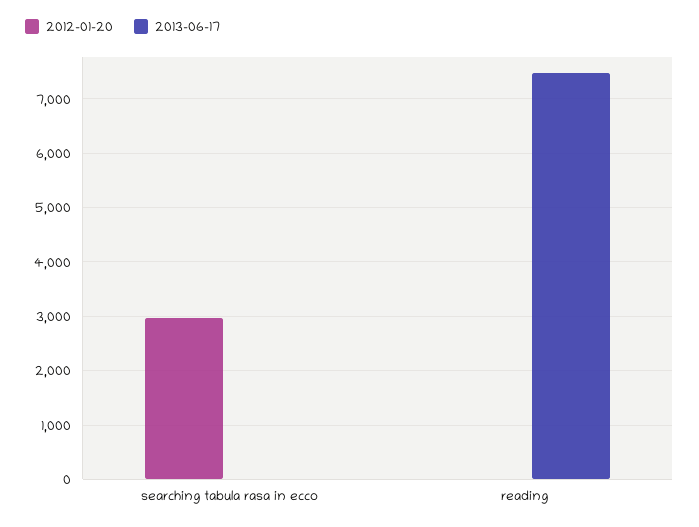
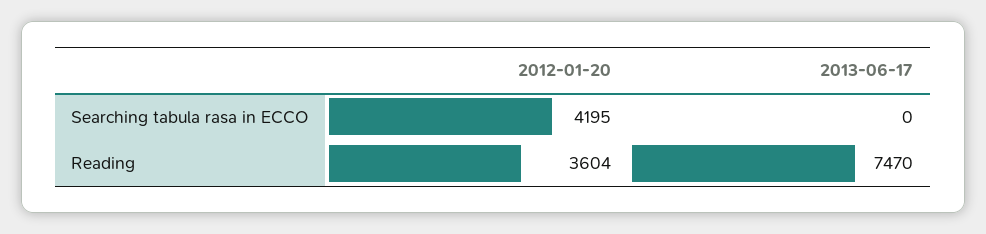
  {
    "2012-01-20": {
-     "searching tabula rasa in ecco": 3000,
+     "searching tabula rasa in ecco": 4195,
-     "reading": 0
+     "reading": 3604
    },
    "2013-06-17": {
      "searching tabula rasa in ecco": 0,
      "reading": 7470
    }
  }

